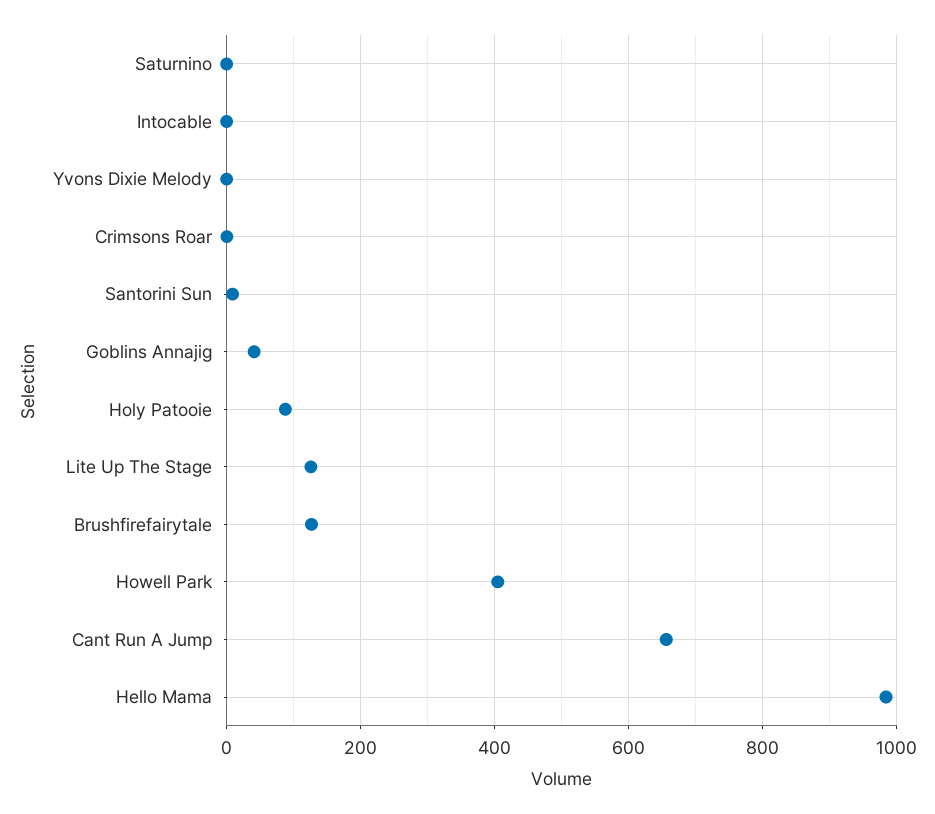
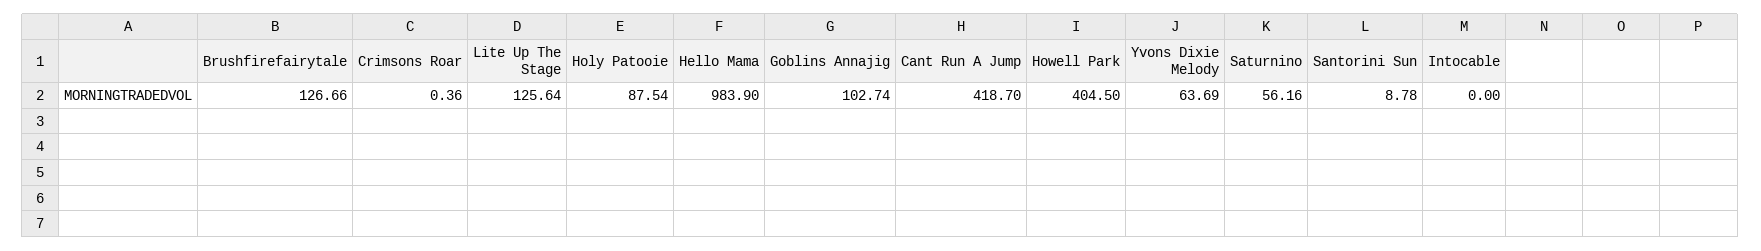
  {
-   "Saturnino": 0,
+   "Saturnino": 56.16,
    "Intocable": 0,
-   "Yvons Dixie Melody": 0,
+   "Yvons Dixie Melody": 63.69,
    "Crimsons Roar": 0.36,
    "Santorini Sun": 8.78,
-   "Goblins Annajig": 40,
+   "Goblins Annajig": 102.74,
    "Holy Patooie": 87.54,
    "Lite Up The Stage": 125.64,
    "Brushfirefairytale": 126.66,
    "Howell Park": 404.5,
-   "Cant Run A Jump": 660,
+   "Cant Run A Jump": 418.7,
    "Hello Mama": 983.9
  }

